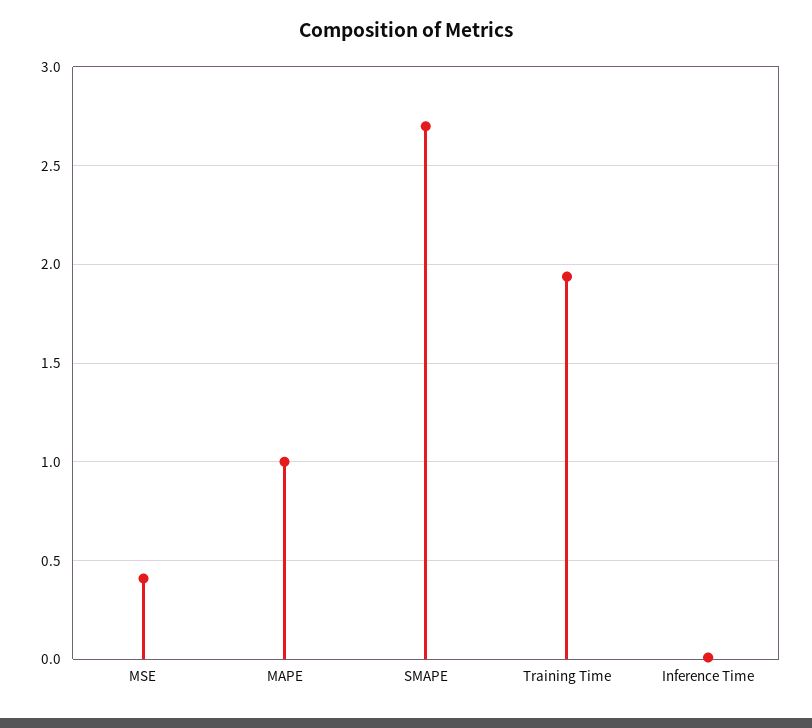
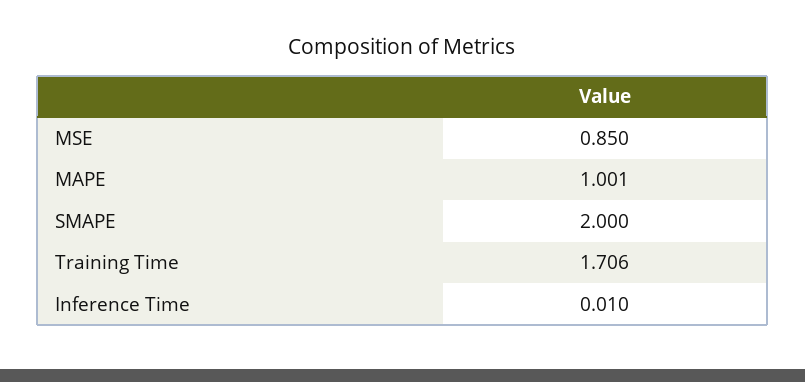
  {
-   "MSE": 0.4,
+   "MSE": 0.85,
    "MAPE": 1.001,
-   "SMAPE": 2.7,
+   "SMAPE": 2,
-   "Training Time": 1.95,
+   "Training Time": 1.706,
    "Inference Time": 0.01
  }

